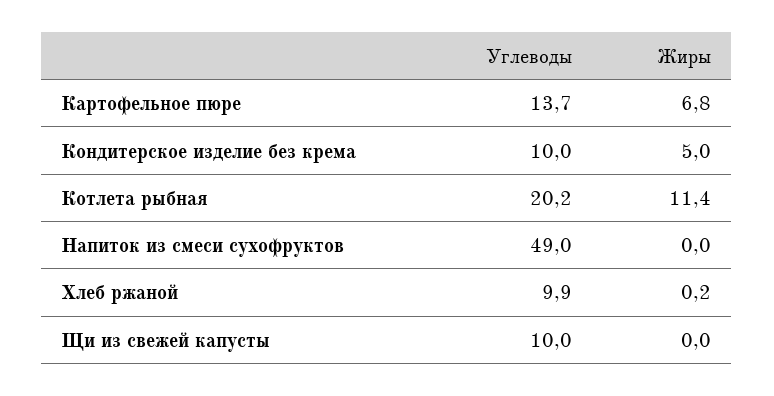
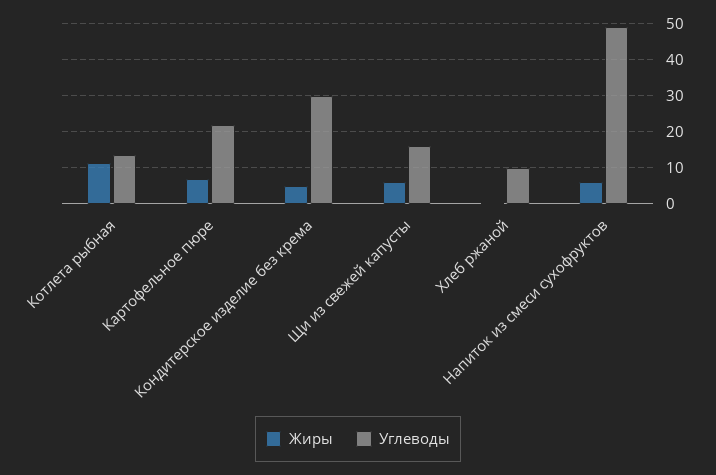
  {
    "Углеводы": {
-     "Картофельное пюре": 13.7,
+     "Картофельное пюре": 22,
-     "Кондитерское изделие без крема": 10,
+     "Кондитерское изделие без крема": 30,
-     "Котлета рыбная": 20.2,
+     "Котлета рыбная": 14,
      "Напиток из смеси сухофруктов": 49,
      "Хлеб ржаной": 9.9,
-     "Щи из свежей капусты": 10
+     "Щи из свежей капусты": 16
    },
    "Жиры": {
      "Картофельное пюре": 6.8,
      "Кондитерское изделие без крема": 5,
      "Котлета рыбная": 11.4,
-     "Напиток из смеси сухофруктов": 0,
+     "Напиток из смеси сухофруктов": 6,
      "Хлеб ржаной": 0.2,
-     "Щи из свежей капусты": 0
+     "Щи из свежей капусты": 6
    }
  }

